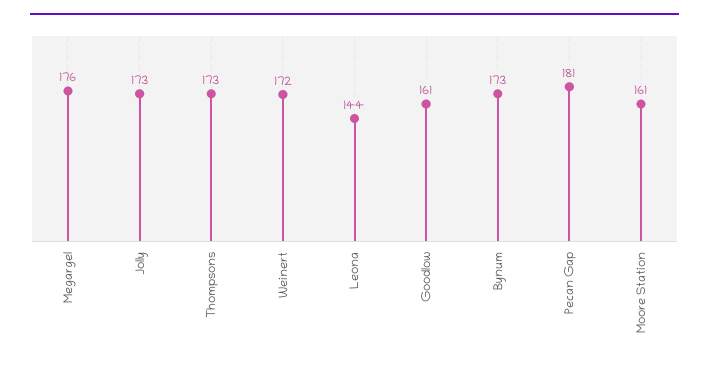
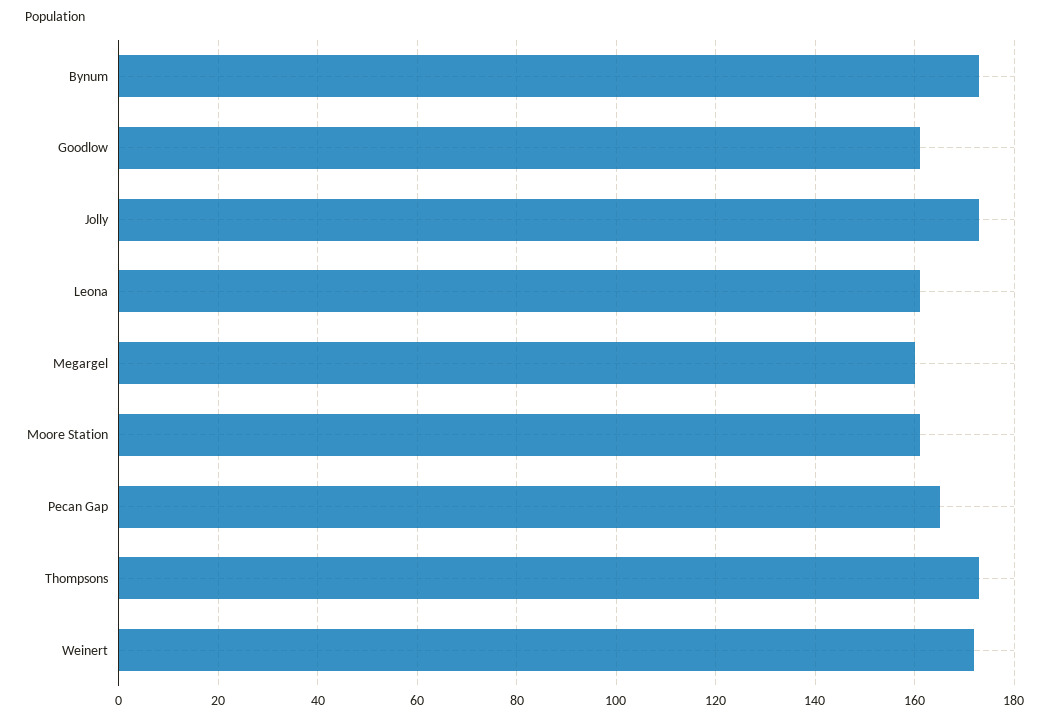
  {
-   "Megargel": 176,
+   "Megargel": 160,
    "Jolly": 173,
    "Thompsons": 173,
    "Weinert": 172,
-   "Leona": 144,
+   "Leona": 160,
    "Goodlow": 161,
    "Bynum": 173,
-   "Pecan Gap": 181,
+   "Pecan Gap": 165,
    "Moore Station": 161
  }

